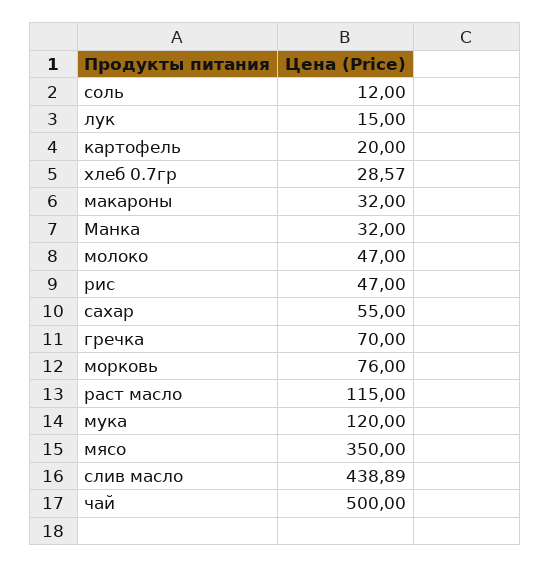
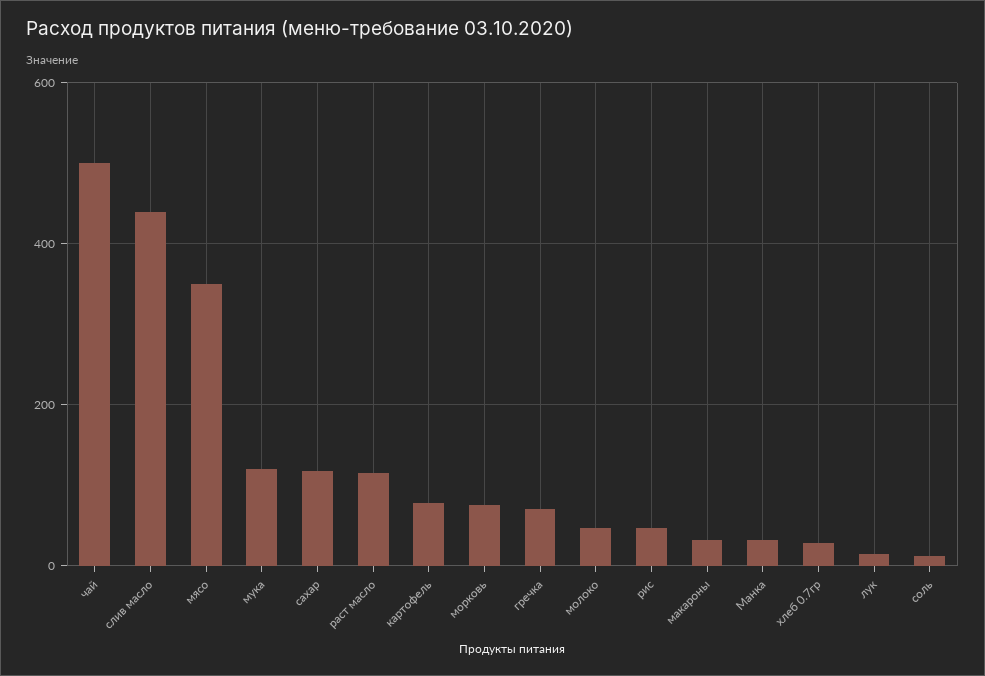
  {
    "соль": 12,
    "лук": 15,
-   "картофель": 20,
+   "картофель": 80,
    "хлеб 0.7гр": 28.57,
    "макароны": 32,
    "Манка": 32,
    "молоко": 47,
    "рис": 47,
-   "сахар": 55,
+   "сахар": 120,
    "гречка": 70,
    "морковь": 76,
    "раст масло": 115,
    "мука": 120,
    "мясо": 350,
    "слив масло": 438.89,
    "чай": 500
  }

